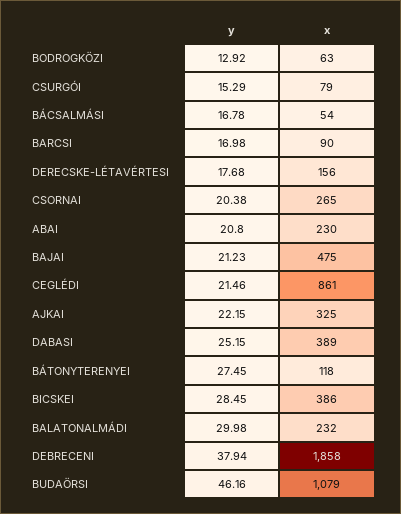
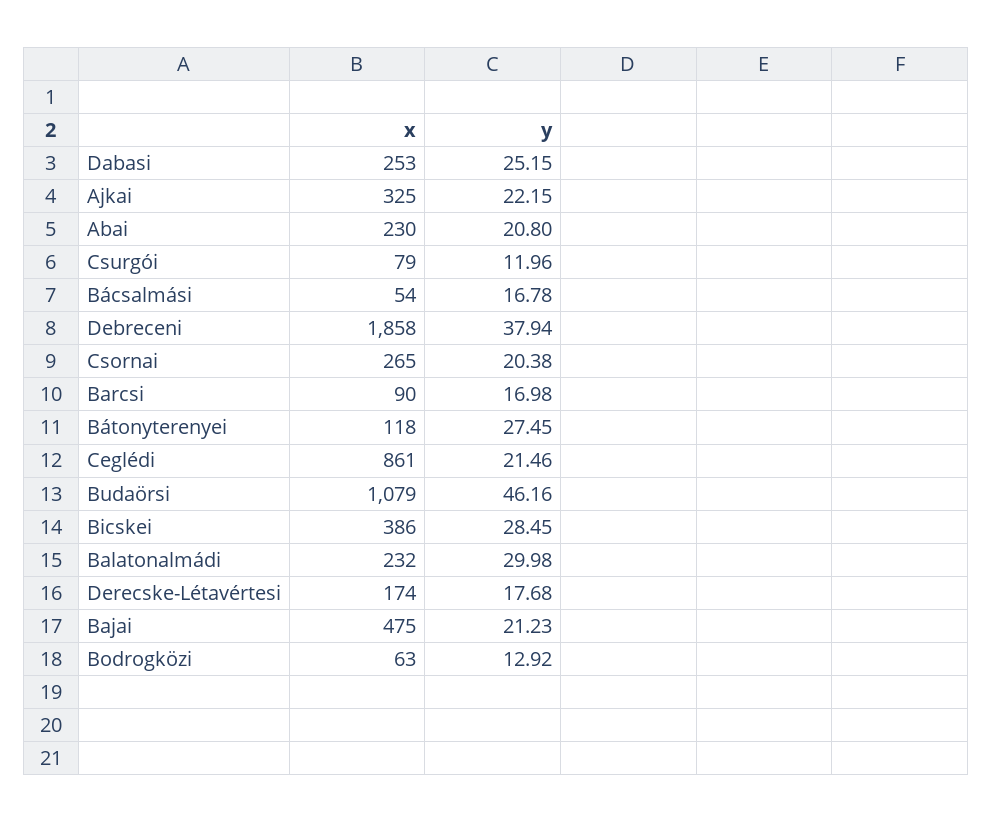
  {
    "y": {
      "BODROGKÖZI": 12.92,
-     "CSURGÓI": 15.29,
+     "CSURGÓI": 11.96,
      "BÁCSALMÁSI": 16.78,
      "BARCSI": 16.98,
      "DERECSKE-LÉTAVÉRTESI": 17.68,
      "CSORNAI": 20.38,
      "ABAI": 20.8,
      "BAJAI": 21.23,
      "CEGLÉDI": 21.46,
      "AJKAI": 22.15,
      "DABASI": 25.15,
      "BÁTONYTERENYEI": 27.45,
      "BICSKEI": 28.45,
      "BALATONALMÁDI": 29.98,
      "DEBRECENI": 37.94,
      "BUDAÖRSI": 46.16
    },
    "x": {
      "BODROGKÖZI": 63,
      "CSURGÓI": 79,
      "BÁCSALMÁSI": 54,
      "BARCSI": 90,
-     "DERECSKE-LÉTAVÉRTESI": 156,
+     "DERECSKE-LÉTAVÉRTESI": 174,
      "CSORNAI": 265,
      "ABAI": 230,
      "BAJAI": 475,
      "CEGLÉDI": 861,
      "AJKAI": 325,
-     "DABASI": 389,
+     "DABASI": 253,
      "BÁTONYTERENYEI": 118,
      "BICSKEI": 386,
      "BALATONALMÁDI": 232,
      "DEBRECENI": 1858,
      "BUDAÖRSI": 1079
    }
  }

